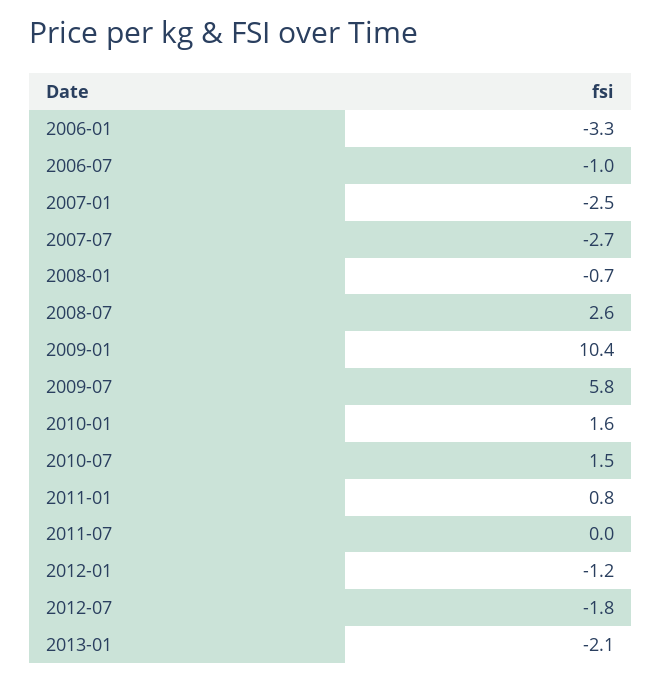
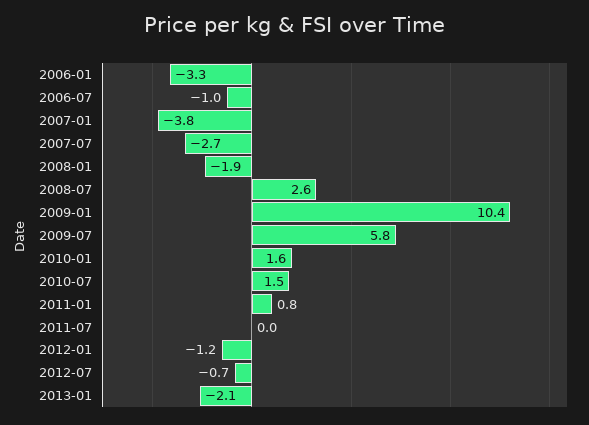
  {
    "2006-01": -3.3,
    "2006-07": -1,
-   "2007-01": -2.5,
+   "2007-01": -3.8,
    "2007-07": -2.7,
-   "2008-01": -0.7,
+   "2008-01": -1.9,
    "2008-07": 2.6,
    "2009-01": 10.4,
    "2009-07": 5.8,
    "2010-01": 1.6,
    "2010-07": 1.5,
    "2011-01": 0.8,
    "2011-07": 0,
    "2012-01": -1.2,
-   "2012-07": -1.8,
+   "2012-07": -0.7,
    "2013-01": -2.1
  }

